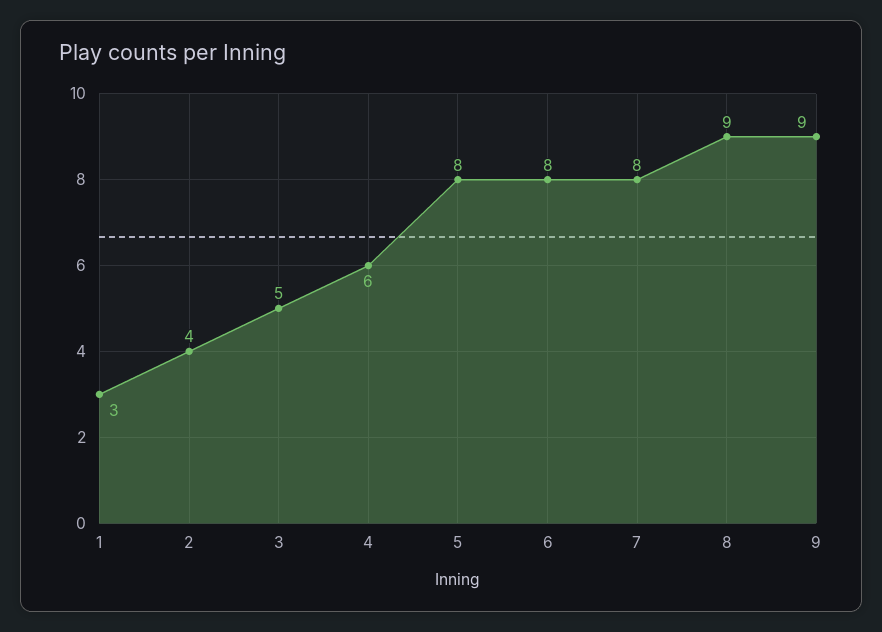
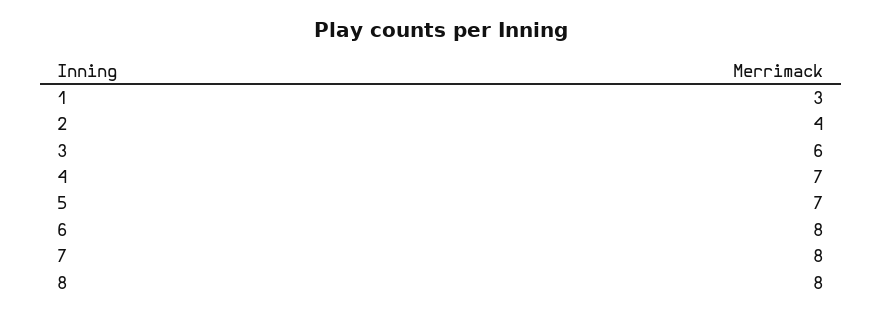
  {
    "1": 3,
    "2": 4,
-   "3": 5,
+   "3": 6,
-   "4": 6,
+   "4": 7,
-   "5": 8,
+   "5": 7,
    "6": 8,
    "7": 8,
-   "8": 9,
+   "8": 8
-   "9": 9
  }

